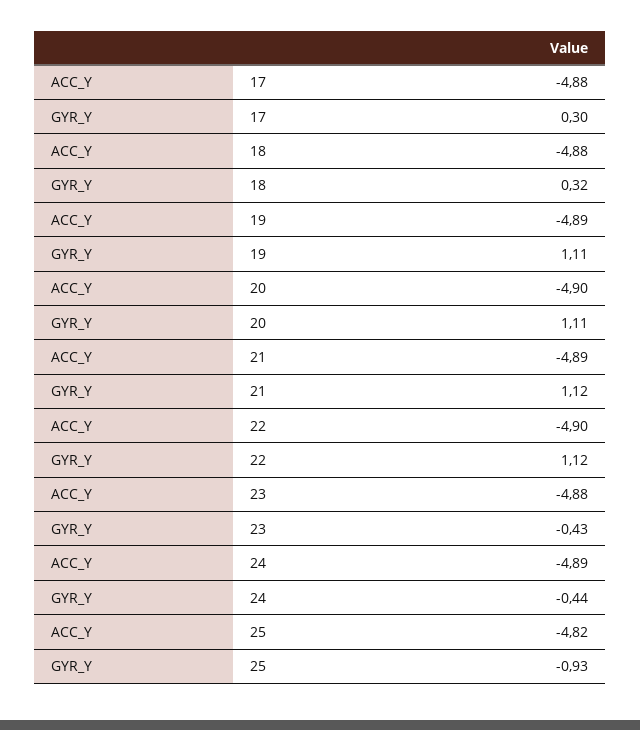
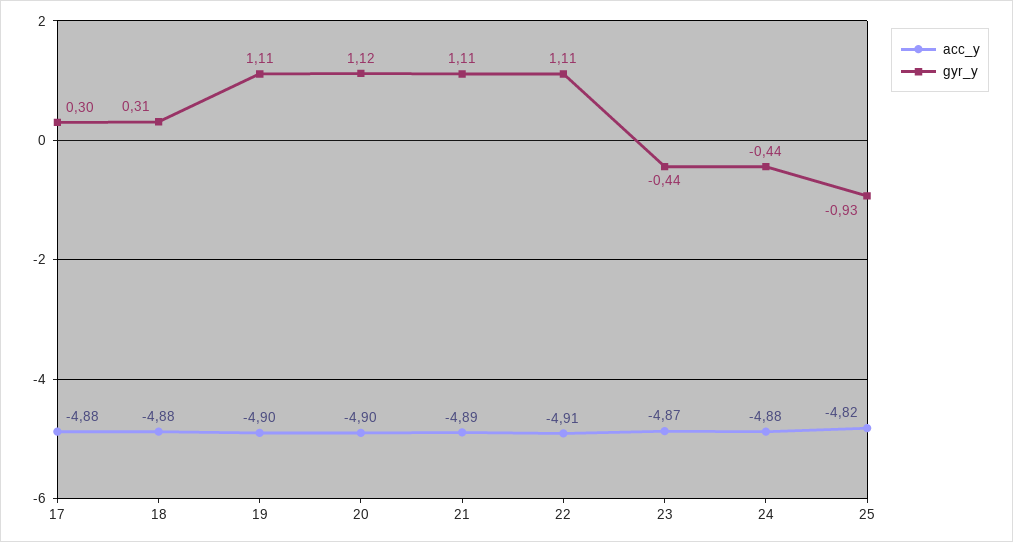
  {
    "ACC_Y": {
      "17": -4.88,
      "18": -4.88,
-     "19": -4.89,
+     "19": -4.9,
      "20": -4.9,
      "21": -4.89,
-     "22": -4.9,
+     "22": -4.91,
-     "23": -4.88,
+     "23": -4.87,
-     "24": -4.89,
+     "24": -4.88,
      "25": -4.82
    },
    "GYR_Y": {
      "17": 0.3,
-     "18": 0.32,
+     "18": 0.31,
      "19": 1.11,
-     "20": 1.11,
+     "20": 1.12,
-     "21": 1.12,
+     "21": 1.11,
-     "22": 1.12,
+     "22": 1.11,
-     "23": -0.43,
+     "23": -0.44,
      "24": -0.44,
      "25": -0.93
    }
  }

